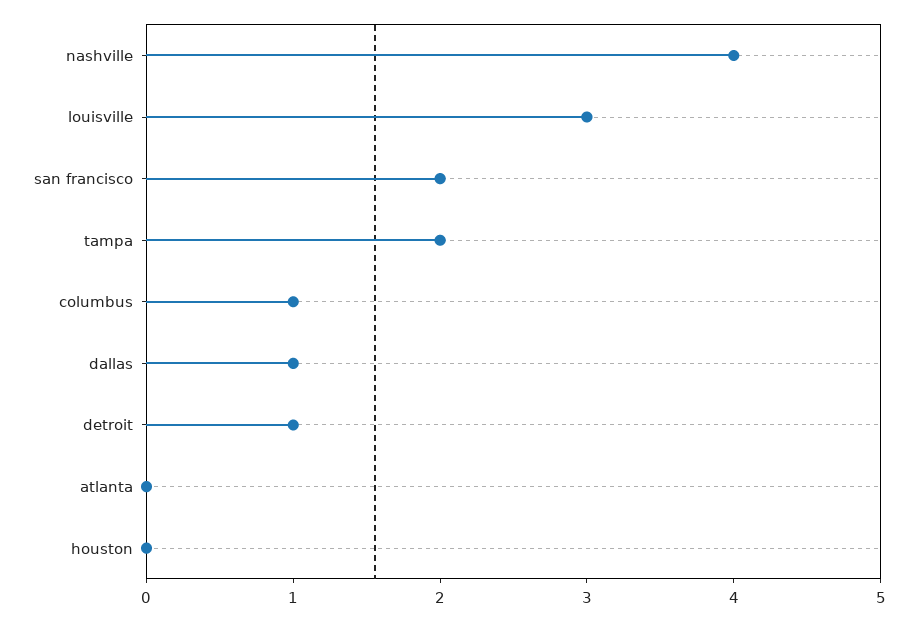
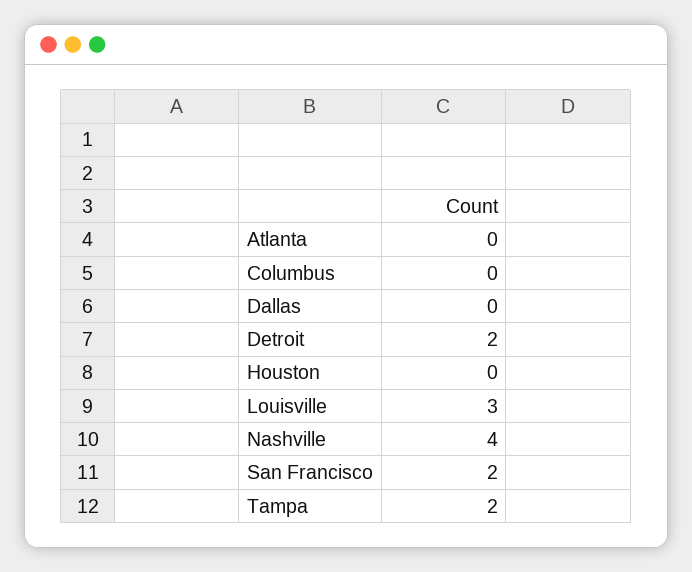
  {
    "nashville": 4,
    "louisville": 3,
    "san francisco": 2,
    "tampa": 2,
-   "columbus": 1,
+   "columbus": 0,
-   "dallas": 1,
+   "dallas": 0,
-   "detroit": 1,
+   "detroit": 2,
    "atlanta": 0,
    "houston": 0
  }

